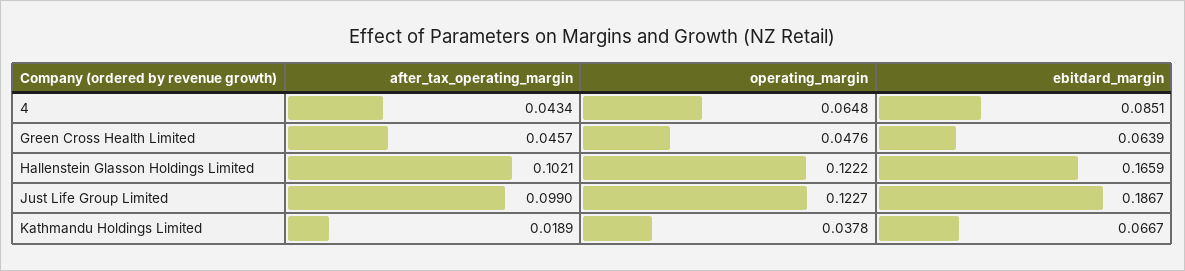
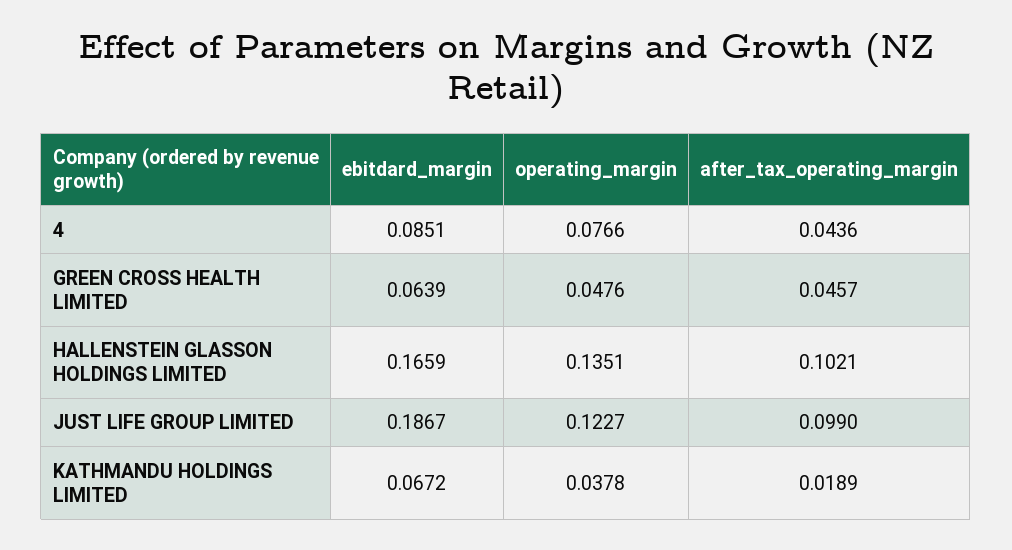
  {
    "after_tax_operating_margin": {
-     "4": 0.0434,
+     "4": 0.0436,
      "Green Cross Health Limited": 0.0457,
      "Hallenstein Glasson Holdings Limited": 0.1021,
      "Just Life Group Limited": 0.099,
      "Kathmandu Holdings Limited": 0.0189
    },
    "operating_margin": {
-     "4": 0.0648,
+     "4": 0.0766,
      "Green Cross Health Limited": 0.0476,
-     "Hallenstein Glasson Holdings Limited": 0.1222,
+     "Hallenstein Glasson Holdings Limited": 0.1351,
      "Just Life Group Limited": 0.1227,
      "Kathmandu Holdings Limited": 0.0378
    },
    "ebitdard_margin": {
      "4": 0.0851,
      "Green Cross Health Limited": 0.0639,
      "Hallenstein Glasson Holdings Limited": 0.1659,
      "Just Life Group Limited": 0.1867,
-     "Kathmandu Holdings Limited": 0.0667
+     "Kathmandu Holdings Limited": 0.0672
    }
  }

